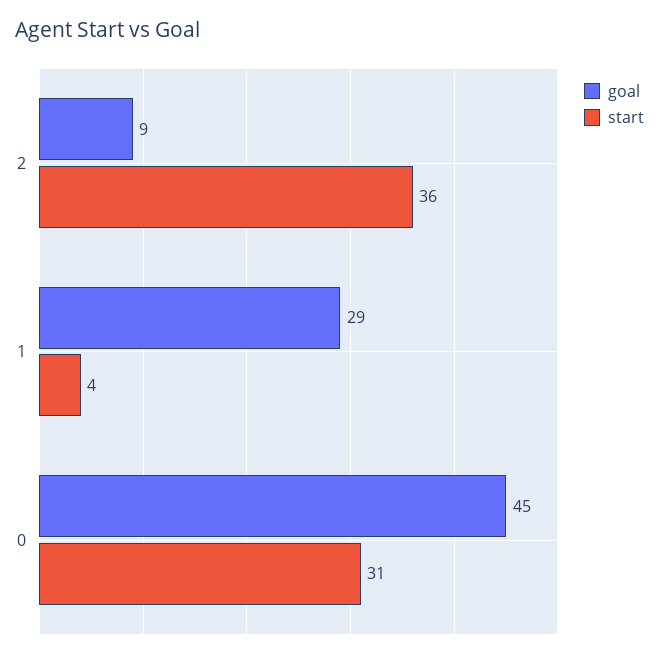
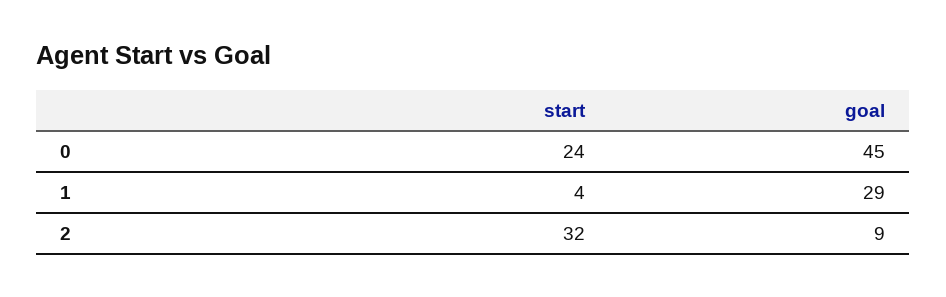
  {
    "goal": {
      "2": 9,
      "1": 29,
      "0": 45
    },
    "start": {
-     "2": 36,
+     "2": 32,
      "1": 4,
-     "0": 31
+     "0": 24
    }
  }

